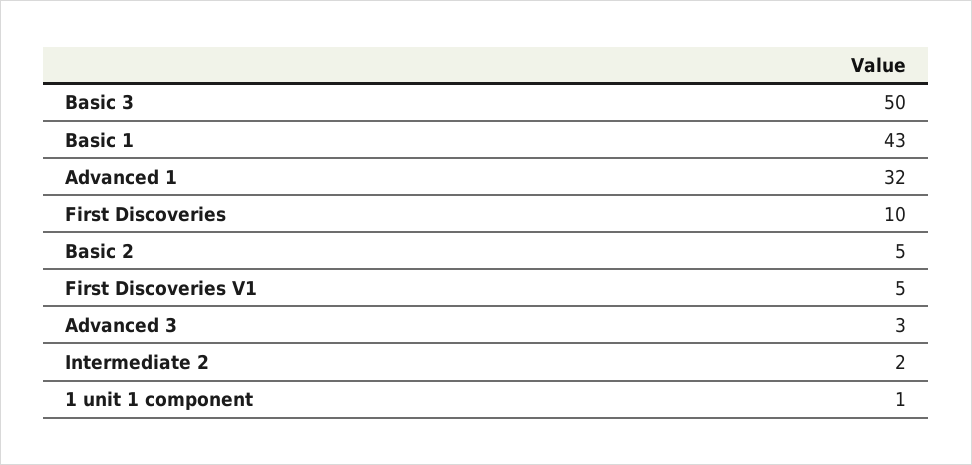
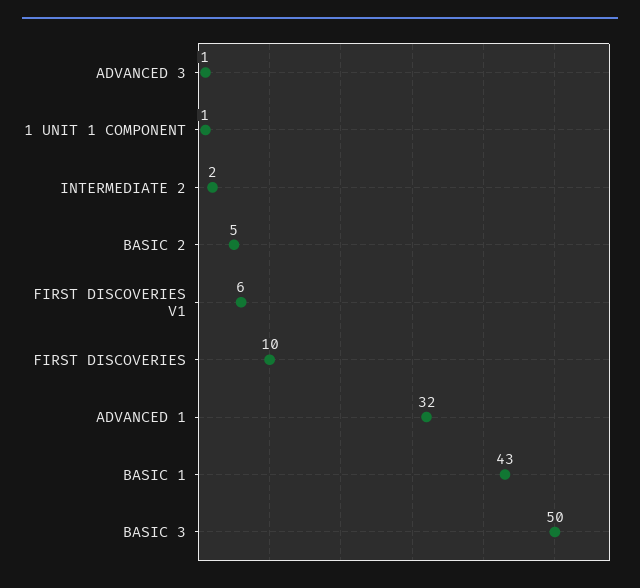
  {
    "Basic 3": 50,
    "Basic 1": 43,
    "Advanced 1": 32,
    "First Discoveries": 10,
    "Basic 2": 5,
-   "First Discoveries V1": 5,
+   "First Discoveries V1": 6,
-   "Advanced 3": 3,
+   "Advanced 3": 1,
    "Intermediate 2": 2,
    "1 unit 1 component": 1
  }

